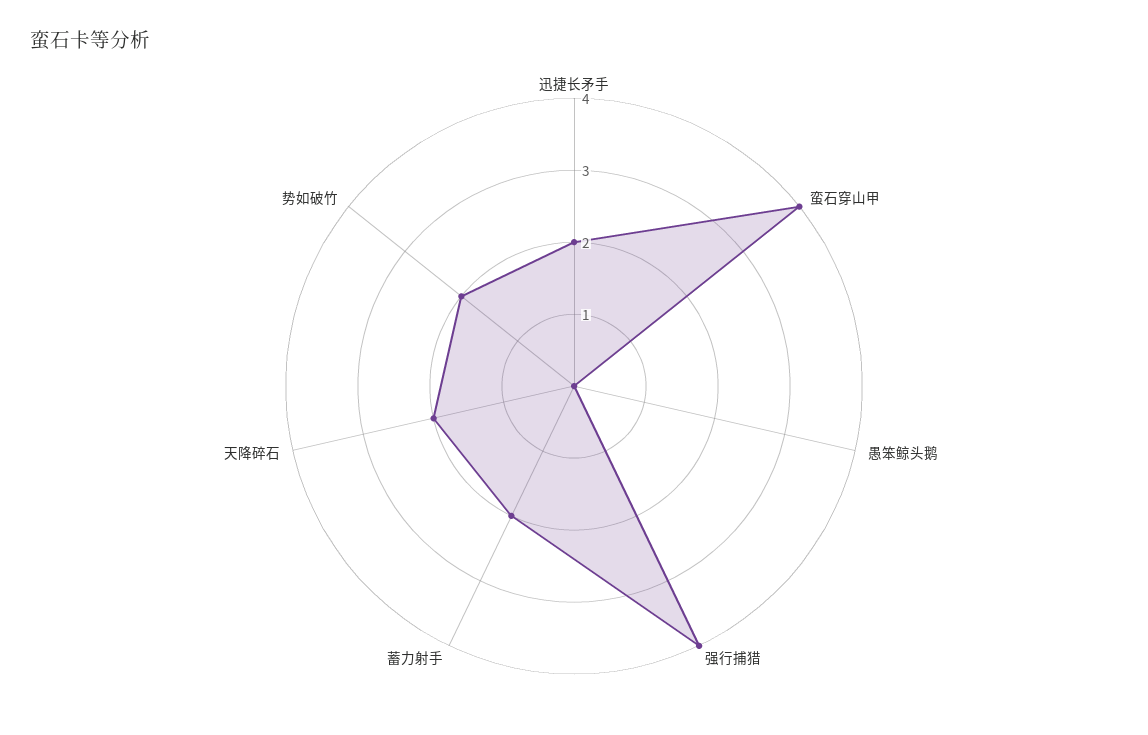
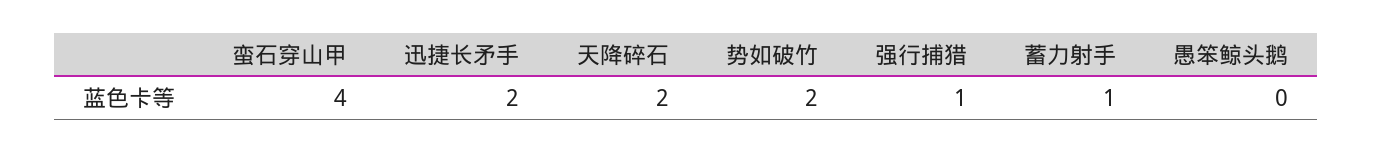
  {
    "迅捷长矛手": 2,
    "蛮石穿山甲": 4,
    "愚笨鲸头鹅": 0,
-   "强行捕猎": 4,
+   "强行捕猎": 1,
-   "蓄力射手": 2,
+   "蓄力射手": 1,
    "天降碎石": 2,
    "势如破竹": 2
  }

